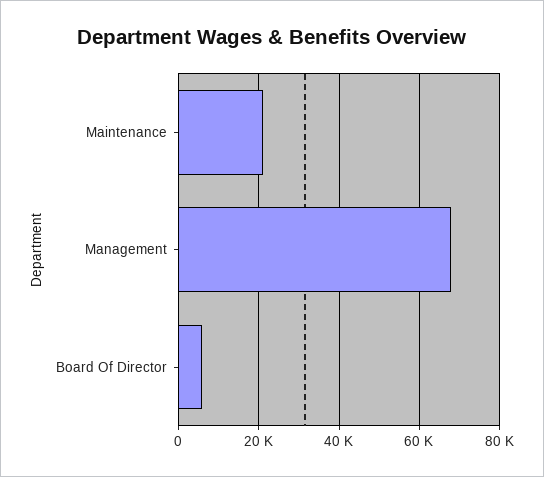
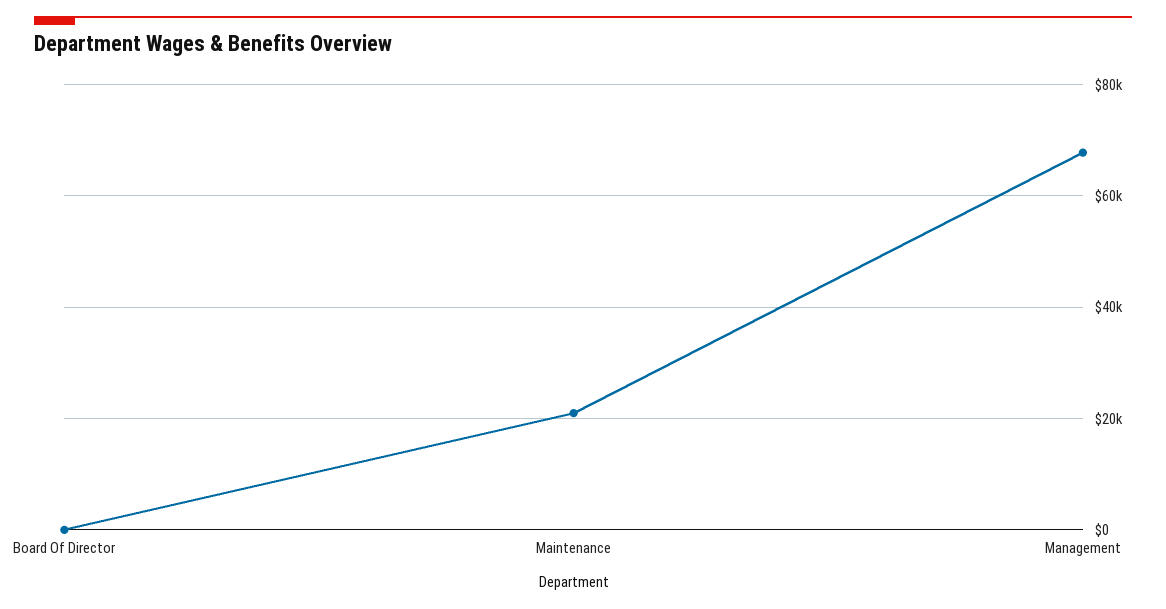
  {
    "Maintenance": 20000,
    "Management": 68000,
-   "Board Of Director": 6000
+   "Board Of Director": 0
  }

